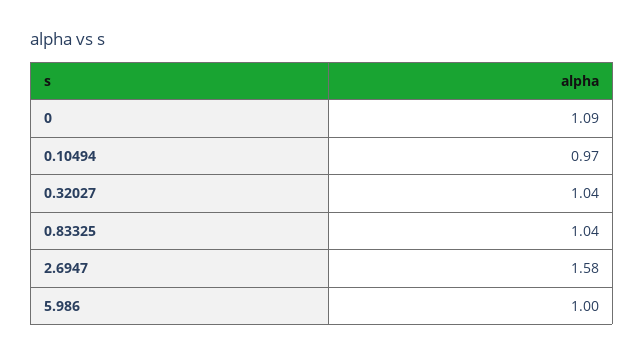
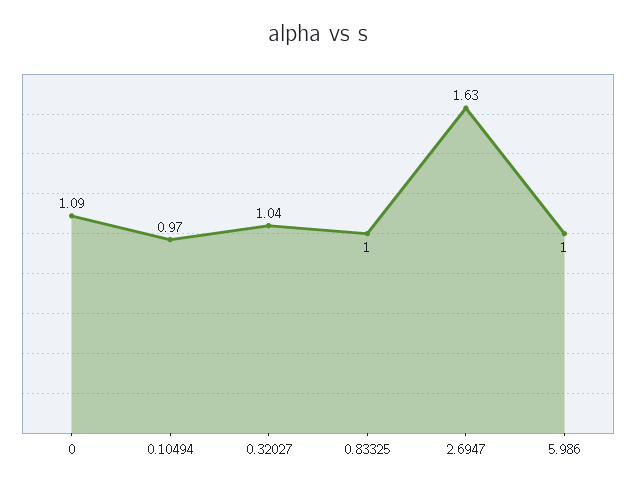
  {
    "0": 1.09,
    "0.10494": 0.97,
    "0.32027": 1.04,
-   "0.83325": 1.04,
+   "0.83325": 1,
-   "2.6947": 1.58,
+   "2.6947": 1.63,
    "5.986": 1
  }

